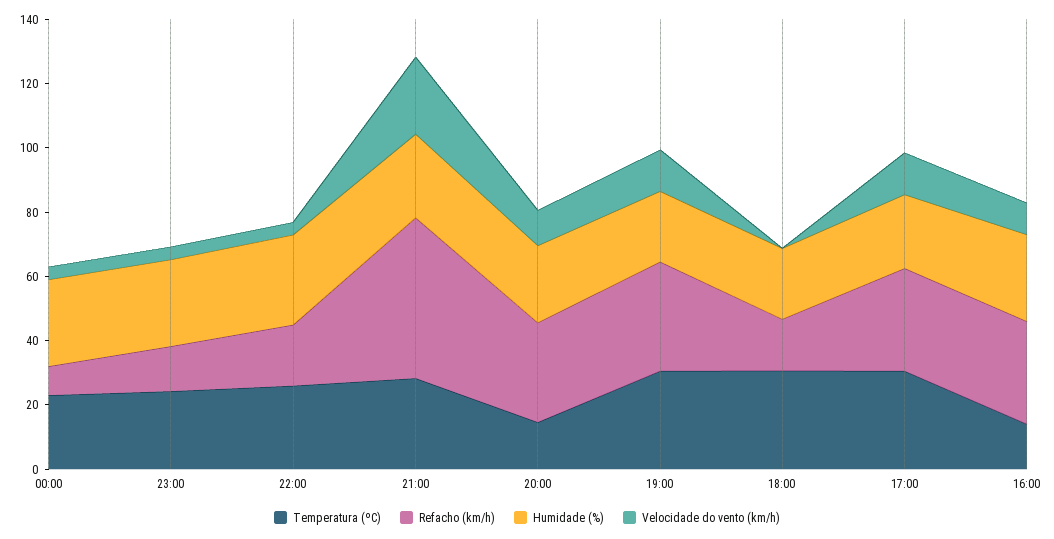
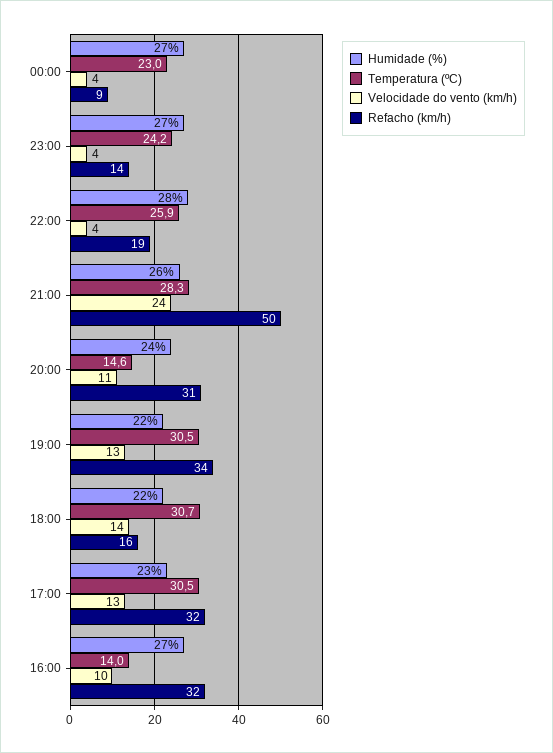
  {
    "Temperatura (ºC)": {
      "00:00": 23,
      "23:00": 24.2,
      "22:00": 25.9,
      "21:00": 28.3,
      "20:00": 14.6,
      "19:00": 30.5,
      "18:00": 30.7,
      "17:00": 30.5,
      "16:00": 14
    },
    "Refacho (km/h)": {
      "00:00": 9,
      "23:00": 14,
      "22:00": 19,
      "21:00": 50,
      "20:00": 31,
      "19:00": 34,
      "18:00": 16,
      "17:00": 32,
      "16:00": 32
    },
    "Humidade (%)": {
      "00:00": 27,
      "23:00": 27,
      "22:00": 28,
      "21:00": 26,
      "20:00": 24,
      "19:00": 22,
      "18:00": 22,
      "17:00": 23,
      "16:00": 27
    },
    "Velocidade do vento (km/h)": {
      "00:00": 4,
      "23:00": 4,
      "22:00": 4,
      "21:00": 24,
      "20:00": 11,
      "19:00": 13,
-     "18:00": 0,
+     "18:00": 14,
      "17:00": 13,
      "16:00": 10
    }
  }

